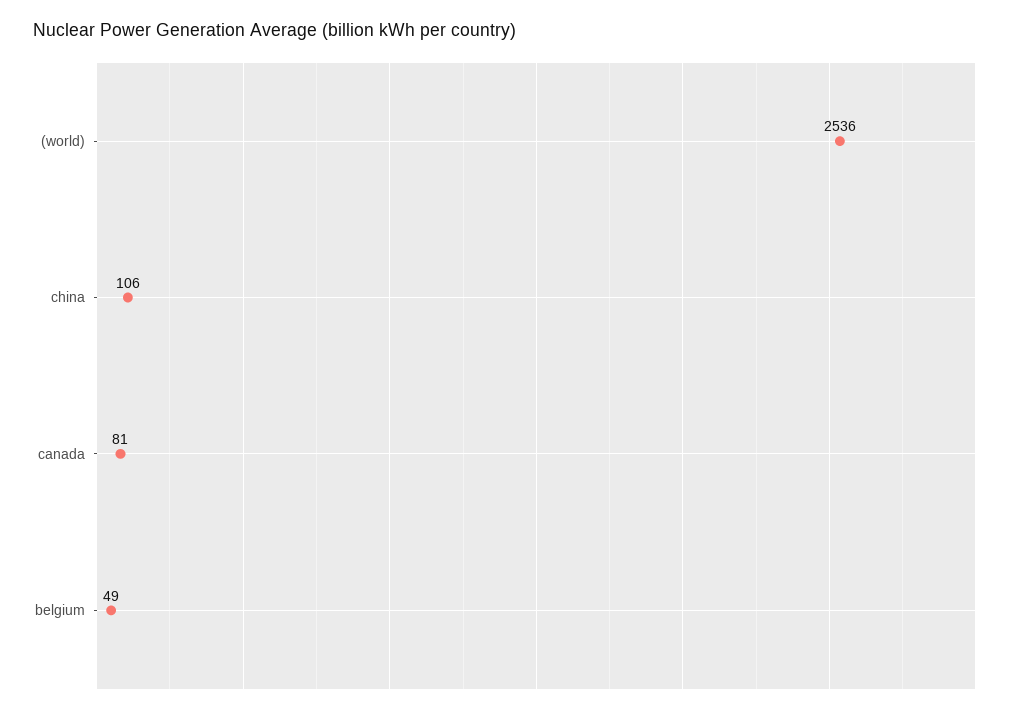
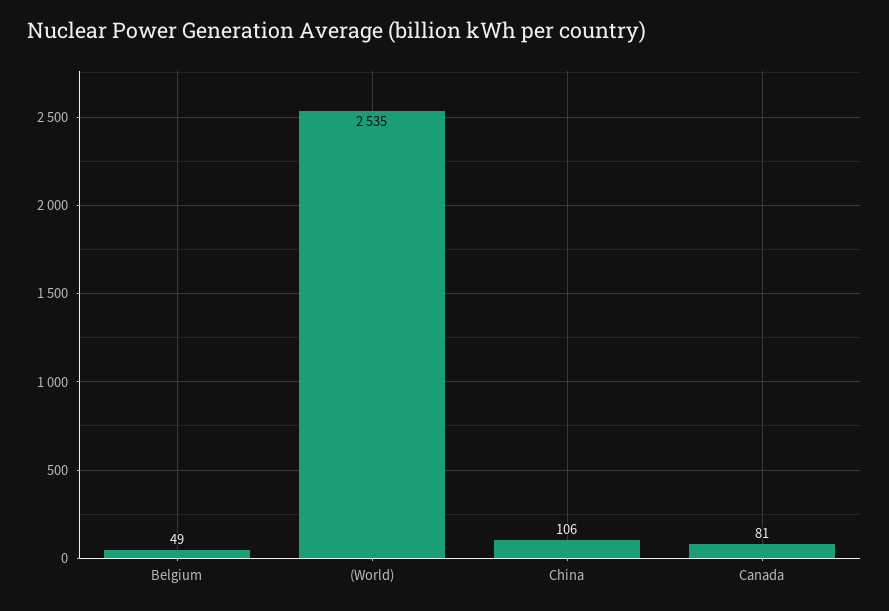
  {
-   "(world)": 2536,
+   "(world)": 2535,
    "china": 106,
    "canada": 81,
    "belgium": 49
  }

